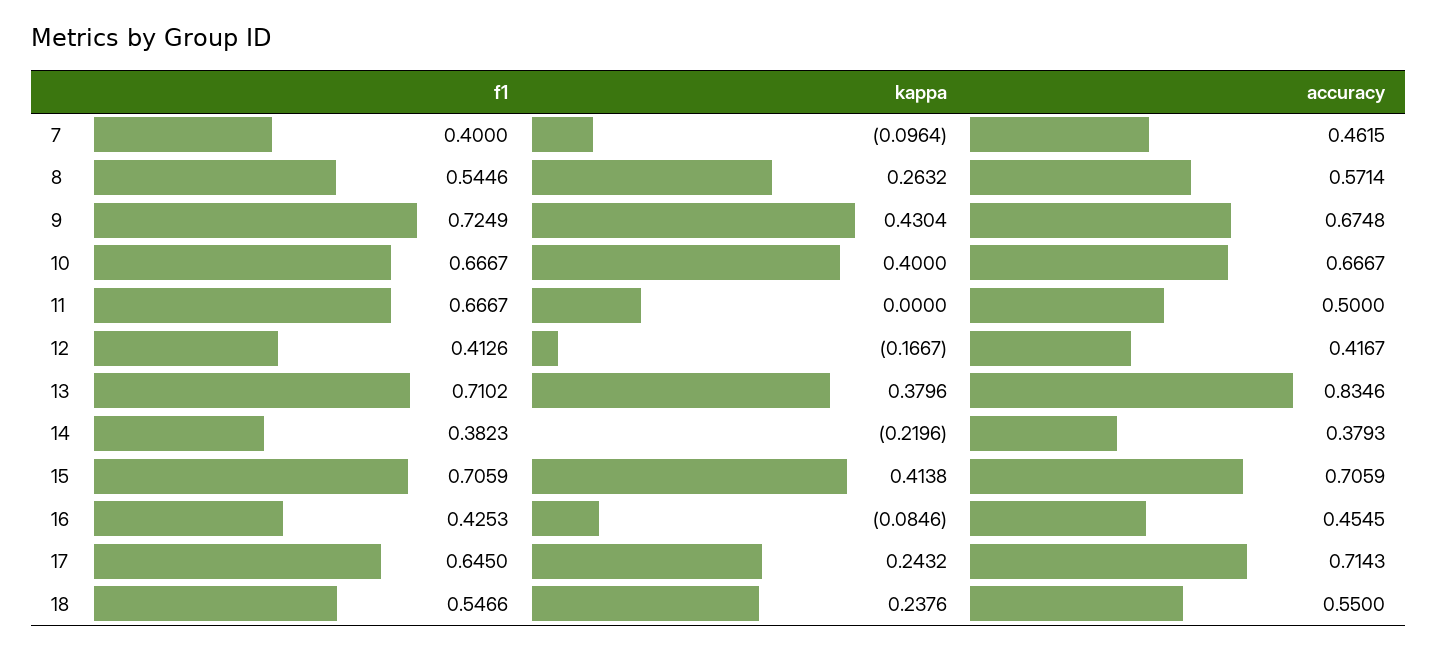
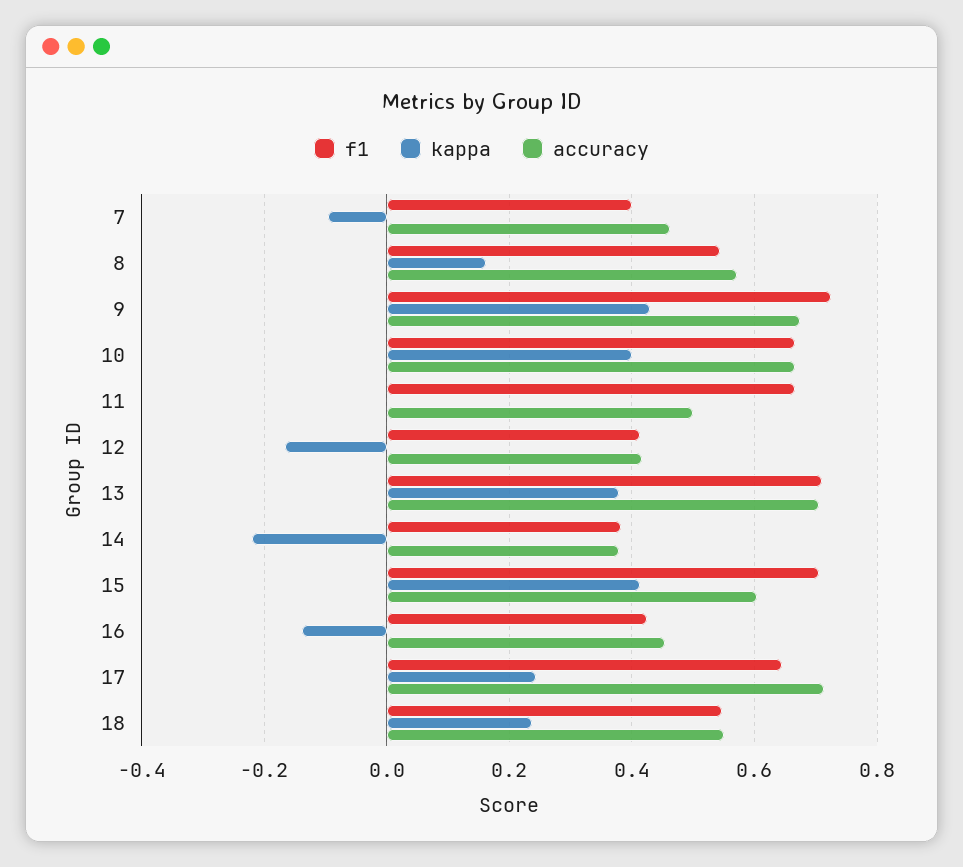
  {
    "f1": {
      "7": 0.4,
      "8": 0.5446,
      "9": 0.7249,
      "10": 0.6667,
      "11": 0.6667,
      "12": 0.4126,
      "13": 0.7102,
      "14": 0.3823,
      "15": 0.7059,
      "16": 0.4253,
      "17": 0.645,
      "18": 0.5466
    },
    "kappa": {
      "7": -0.0964,
-     "8": 0.2632,
+     "8": 0.16,
      "9": 0.4304,
      "10": 0.4,
      "11": 0,
      "12": -0.1667,
      "13": 0.3796,
      "14": -0.2196,
      "15": 0.4138,
-     "16": -0.0846,
+     "16": -0.14,
      "17": 0.2432,
      "18": 0.2376
    },
    "accuracy": {
      "7": 0.4615,
      "8": 0.5714,
      "9": 0.6748,
      "10": 0.6667,
      "11": 0.5,
      "12": 0.4167,
-     "13": 0.8346,
+     "13": 0.7,
      "14": 0.3793,
-     "15": 0.7059,
+     "15": 0.6,
      "16": 0.4545,
      "17": 0.7143,
      "18": 0.55
    }
  }

